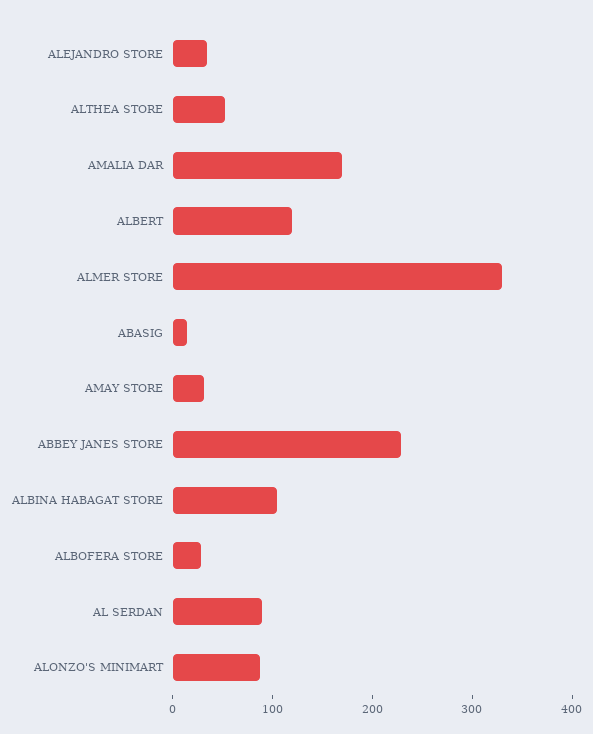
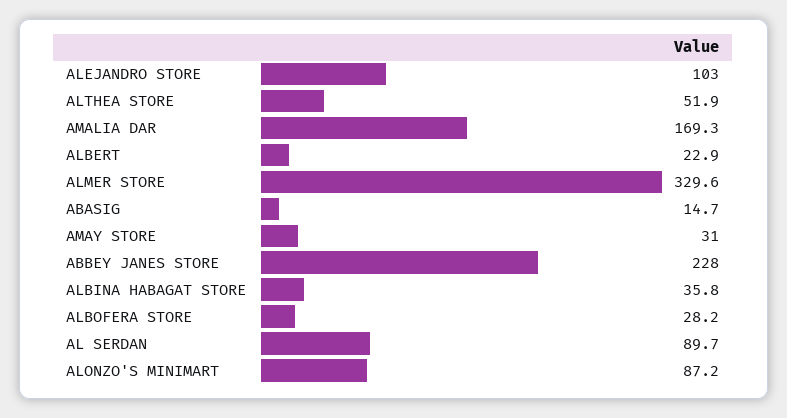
  {
-   "ALEJANDRO STORE": 40,
+   "ALEJANDRO STORE": 103,
    "ALTHEA STORE": 51.9,
    "AMALIA DAR": 169.3,
-   "ALBERT": 120,
+   "ALBERT": 22.9,
    "ALMER STORE": 329.6,
    "ABASIG": 14.7,
    "AMAY STORE": 31,
    "ABBEY JANES STORE": 228,
-   "ALBINA HABAGAT STORE": 100,
+   "ALBINA HABAGAT STORE": 35.8,
    "ALBOFERA STORE": 28.2,
    "AL SERDAN": 89.7,
    "ALONZO'S MINIMART": 87.2
  }

